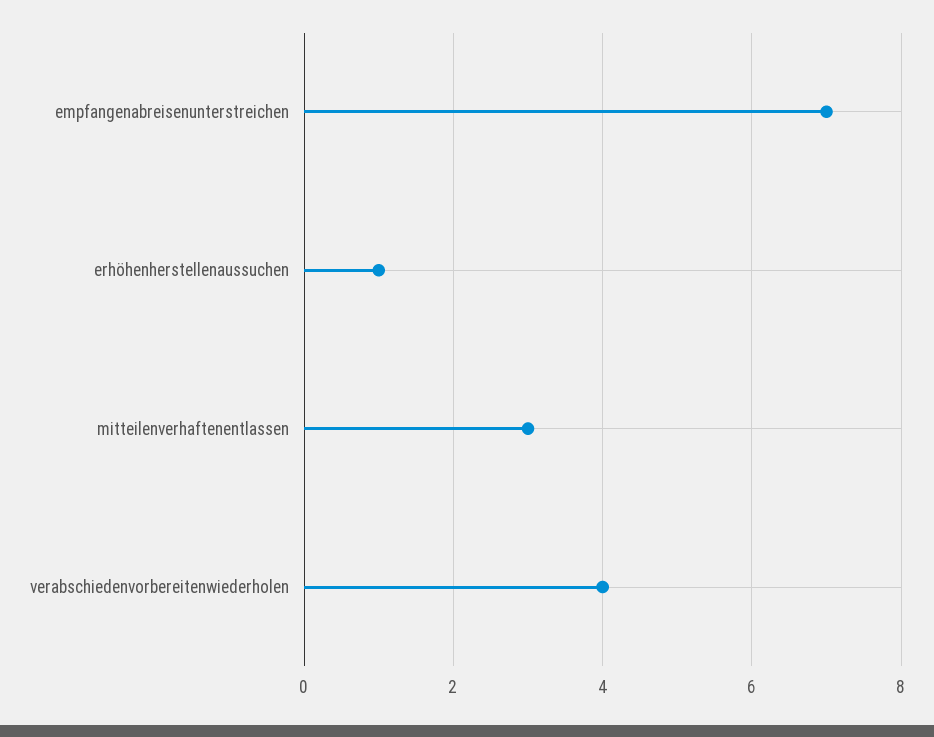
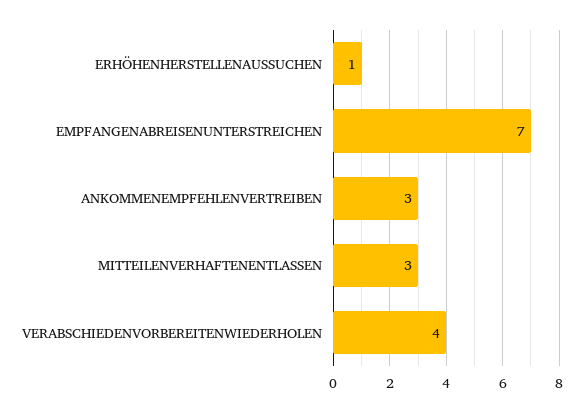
  {
    "empfangenabreisenunterstreichen": 7,
    "erhöhenherstellenaussuchen": 1,
    "mitteilenverhaftenentlassen": 3,
-   "verabschiedenvorbereitenwiederholen": 4
+   "verabschiedenvorbereitenwiederholen": 4,
+   "ANKOMMENEMPFEHLENVERTREIBEN": 3
  }

